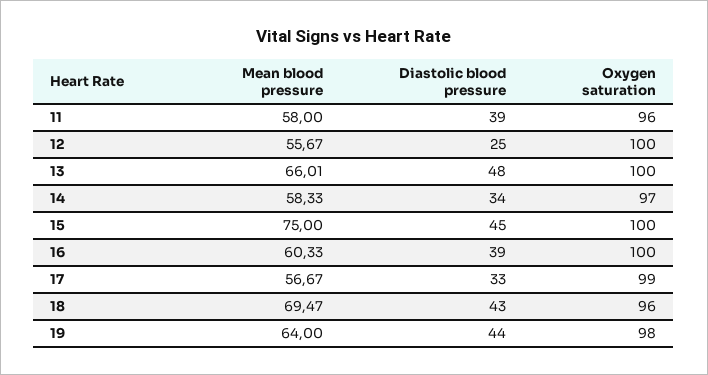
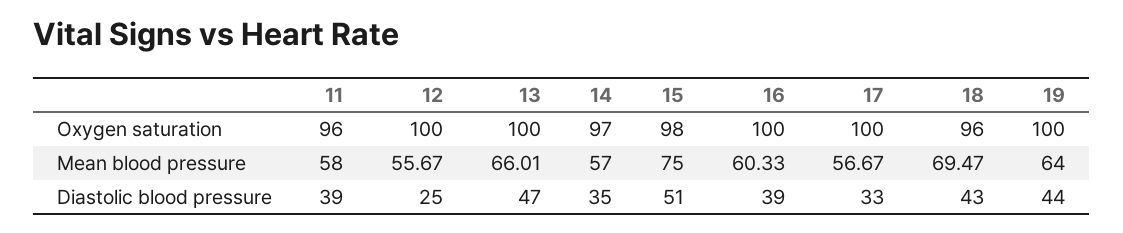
  {
    "Mean blood pressure": {
      "11": 58,
      "12": 55.67,
      "13": 66.01,
-     "14": 58.33,
+     "14": 57,
      "15": 75,
      "16": 60.33,
      "17": 56.67,
      "18": 69.47,
      "19": 64
    },
    "Diastolic blood pressure": {
      "11": 39,
      "12": 25,
-     "13": 48,
+     "13": 47,
-     "14": 34,
+     "14": 35,
-     "15": 45,
+     "15": 51,
      "16": 39,
      "17": 33,
      "18": 43,
      "19": 44
    },
    "Oxygen saturation": {
      "11": 96,
      "12": 100,
      "13": 100,
      "14": 97,
-     "15": 100,
+     "15": 98,
      "16": 100,
-     "17": 99,
+     "17": 100,
      "18": 96,
-     "19": 98
+     "19": 100
    }
  }

